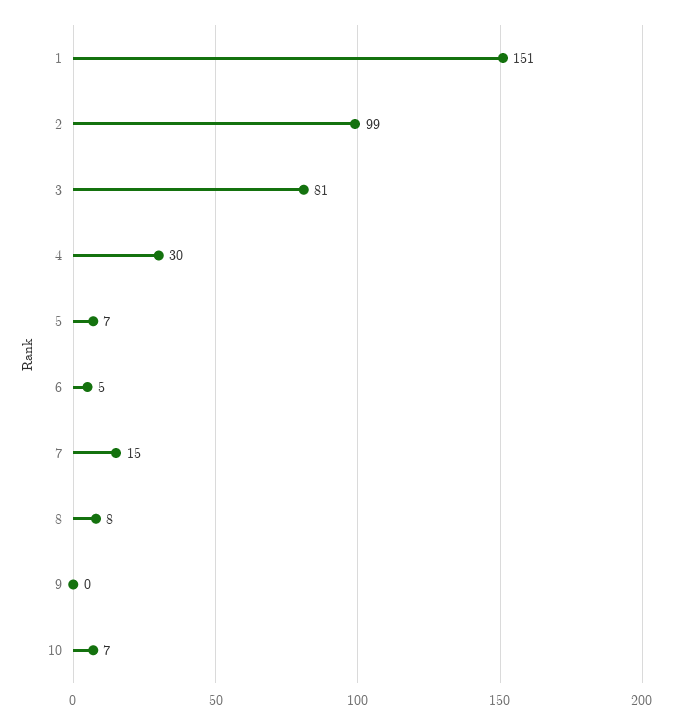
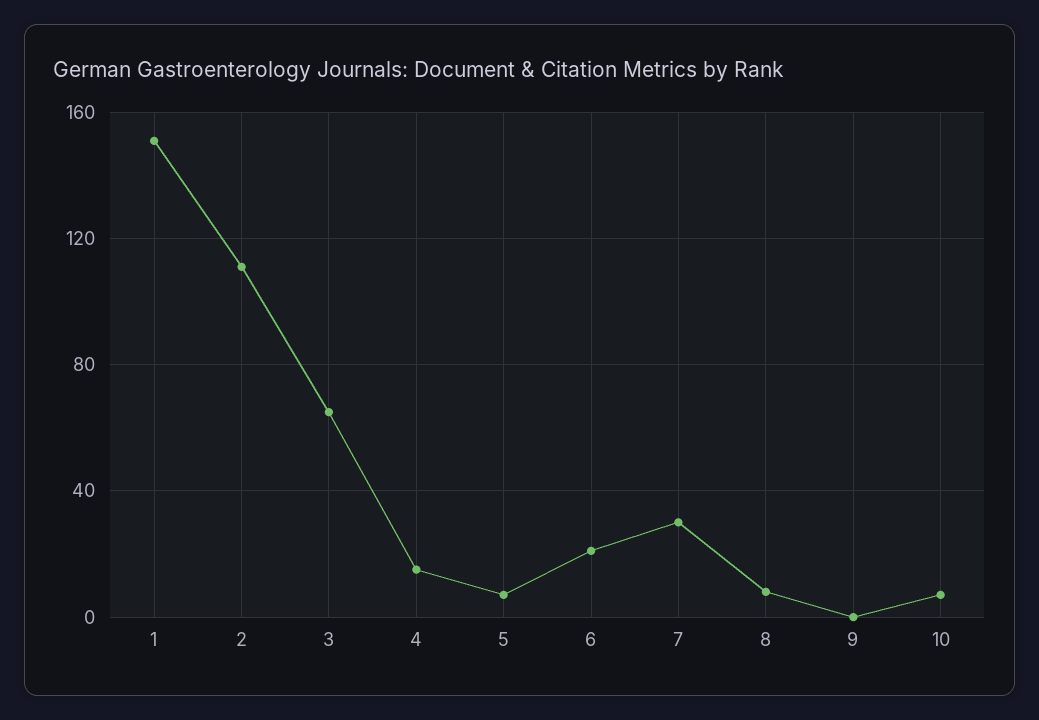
  {
    "1": 151,
-   "2": 99,
+   "2": 110,
-   "3": 81,
+   "3": 65,
-   "4": 30,
+   "4": 15,
    "5": 7,
-   "6": 5,
+   "6": 20,
-   "7": 15,
+   "7": 30,
    "8": 8,
    "9": 0,
    "10": 7
  }

